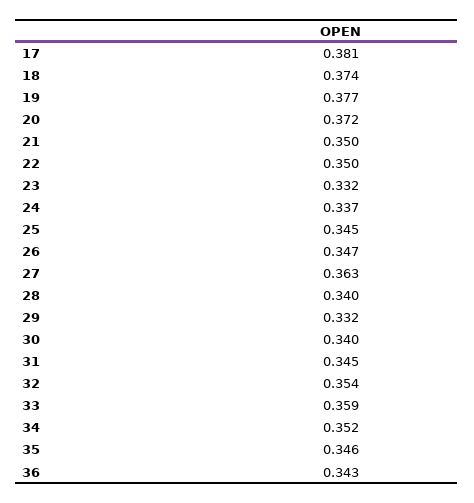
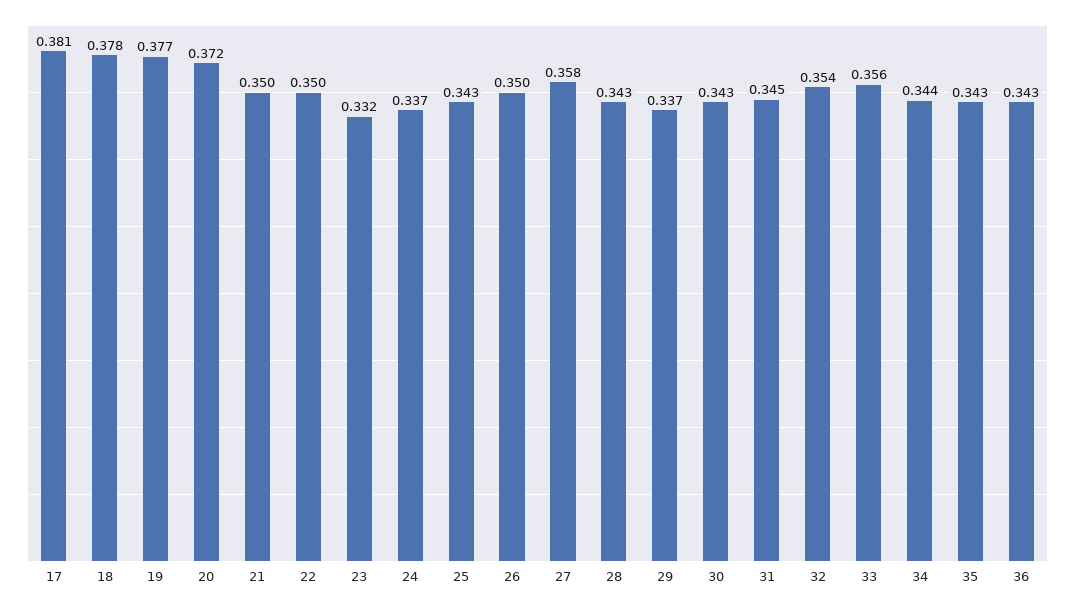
  {
    "17": 0.381,
-   "18": 0.374,
+   "18": 0.378,
    "19": 0.377,
    "20": 0.372,
    "21": 0.35,
    "22": 0.35,
    "23": 0.332,
    "24": 0.337,
-   "25": 0.345,
+   "25": 0.343,
-   "26": 0.347,
+   "26": 0.35,
-   "27": 0.363,
+   "27": 0.358,
-   "28": 0.34,
+   "28": 0.343,
-   "29": 0.332,
+   "29": 0.337,
-   "30": 0.34,
+   "30": 0.343,
    "31": 0.345,
    "32": 0.354,
-   "33": 0.359,
+   "33": 0.356,
-   "34": 0.352,
+   "34": 0.344,
-   "35": 0.346,
+   "35": 0.343,
    "36": 0.343
  }

